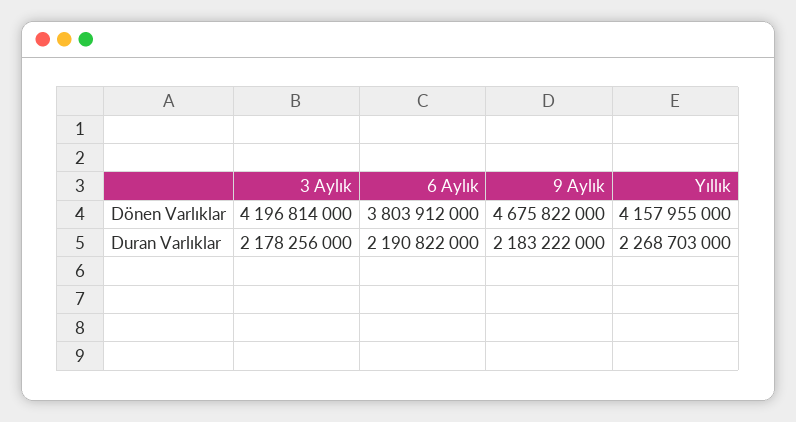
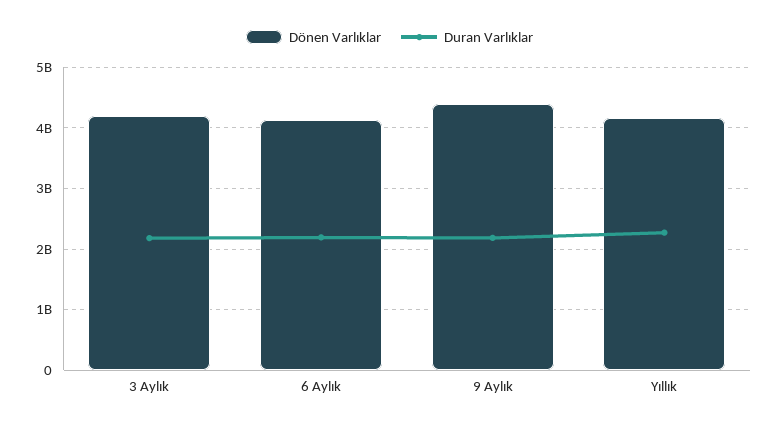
  {
    "Dönen Varlıklar": {
      "3 Aylık": 4196814000,
-     "6 Aylık": 3803912000,
+     "6 Aylık": 4100000000,
-     "9 Aylık": 4675822000,
+     "9 Aylık": 4400000000,
      "Yıllık": 4157955000
    },
    "Duran Varlıklar": {
      "3 Aylık": 2178256000,
      "6 Aylık": 2190822000,
      "9 Aylık": 2183222000,
      "Yıllık": 2268703000
    }
  }

